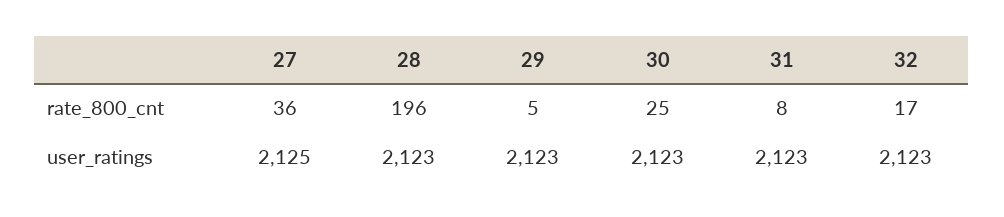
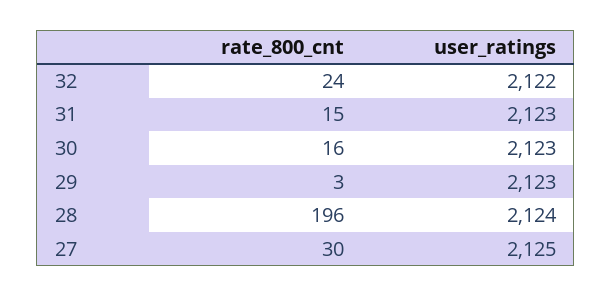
  {
    "27": {
-     "rate_800_cnt": 36,
+     "rate_800_cnt": 30,
      "user_ratings": 2125
    },
    "28": {
      "rate_800_cnt": 196,
-     "user_ratings": 2123
+     "user_ratings": 2124
    },
    "29": {
-     "rate_800_cnt": 5,
+     "rate_800_cnt": 3,
      "user_ratings": 2123
    },
    "30": {
-     "rate_800_cnt": 25,
+     "rate_800_cnt": 16,
      "user_ratings": 2123
    },
    "31": {
-     "rate_800_cnt": 8,
+     "rate_800_cnt": 15,
      "user_ratings": 2123
    },
    "32": {
-     "rate_800_cnt": 17,
+     "rate_800_cnt": 24,
-     "user_ratings": 2123
+     "user_ratings": 2122
    }
  }

